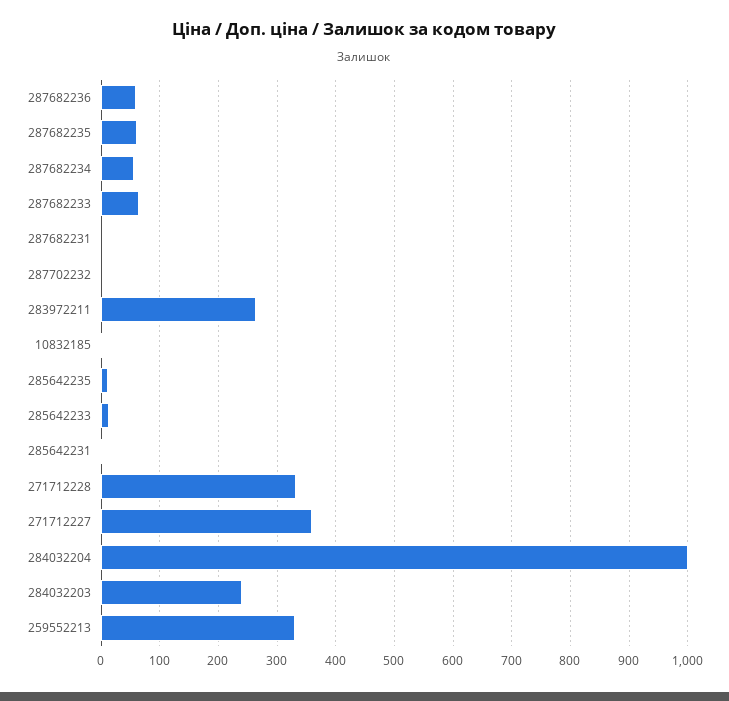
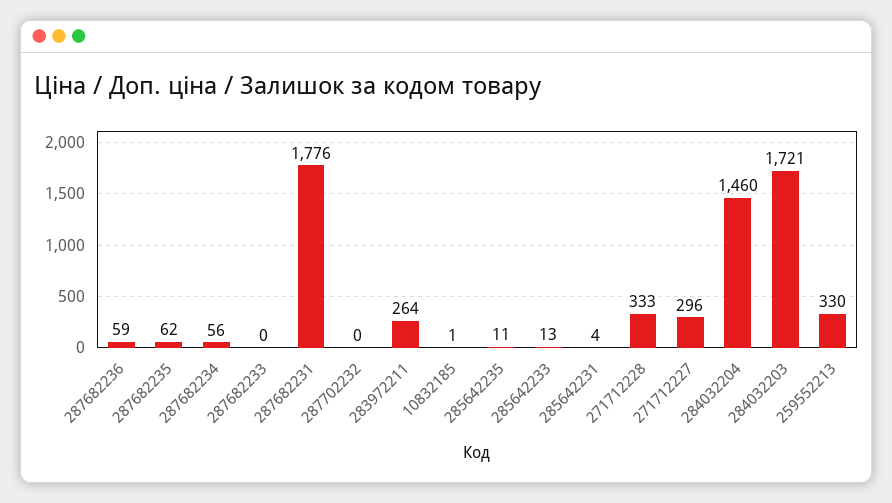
  {
    "287682236": 59,
    "287682235": 62,
    "287682234": 56,
-   "287682233": 60,
+   "287682233": 0,
-   "287682231": 0,
+   "287682231": 1776,
    "287702232": 0,
    "283972211": 264,
    "10832185": 1,
    "285642235": 11,
    "285642233": 13,
    "285642231": 4,
    "271712228": 333,
-   "271712227": 360,
+   "271712227": 296,
-   "284032204": 1000,
+   "284032204": 1460,
-   "284032203": 240,
+   "284032203": 1721,
    "259552213": 330
  }

